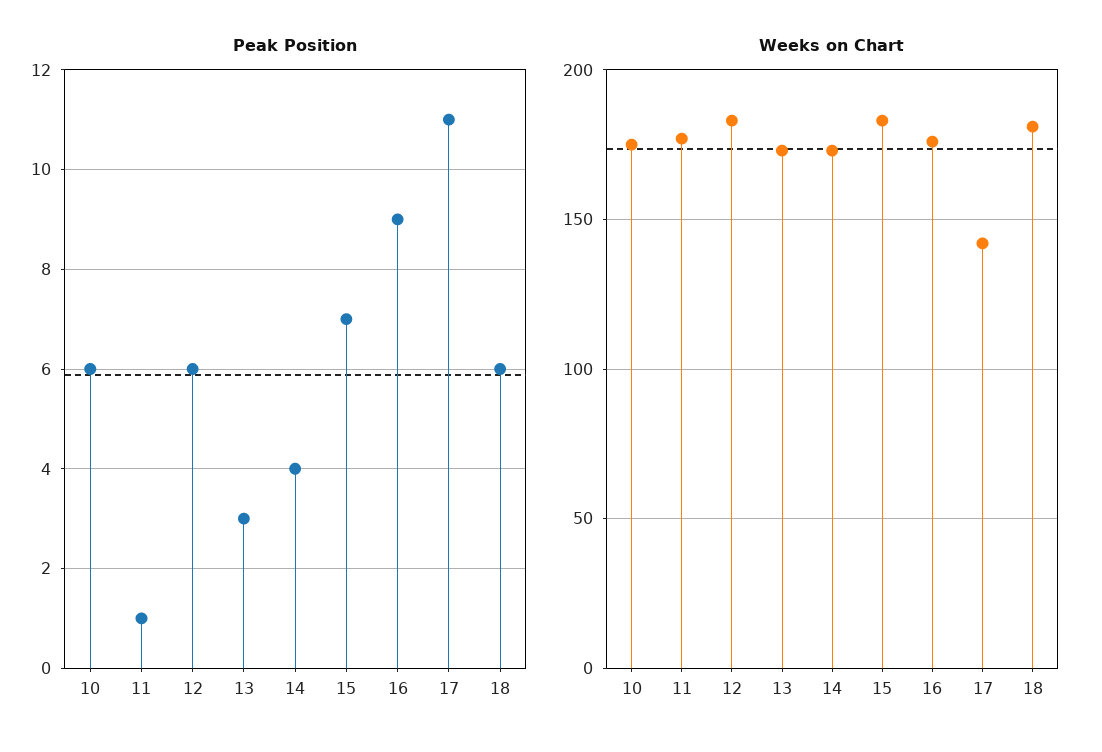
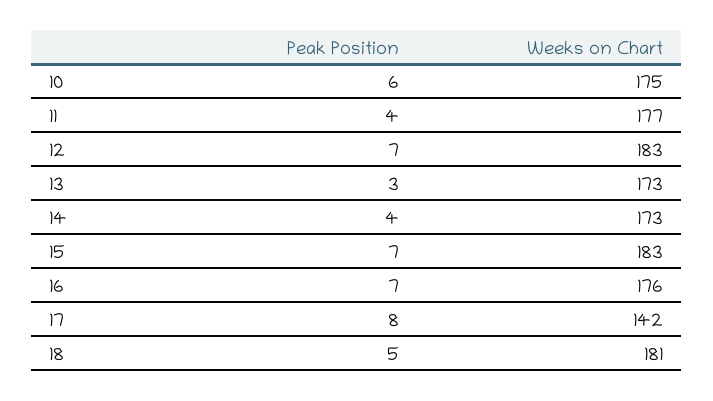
  {
    "Peak Position": {
      "10": 6,
-     "11": 1,
+     "11": 4,
-     "12": 6,
+     "12": 7,
      "13": 3,
      "14": 4,
      "15": 7,
-     "16": 9,
+     "16": 7,
-     "17": 11,
+     "17": 8,
-     "18": 6
+     "18": 5
    },
    "Weeks on Chart": {
      "10": 175,
      "11": 177,
      "12": 183,
      "13": 173,
      "14": 173,
      "15": 183,
      "16": 176,
      "17": 142,
      "18": 181
    }
  }

